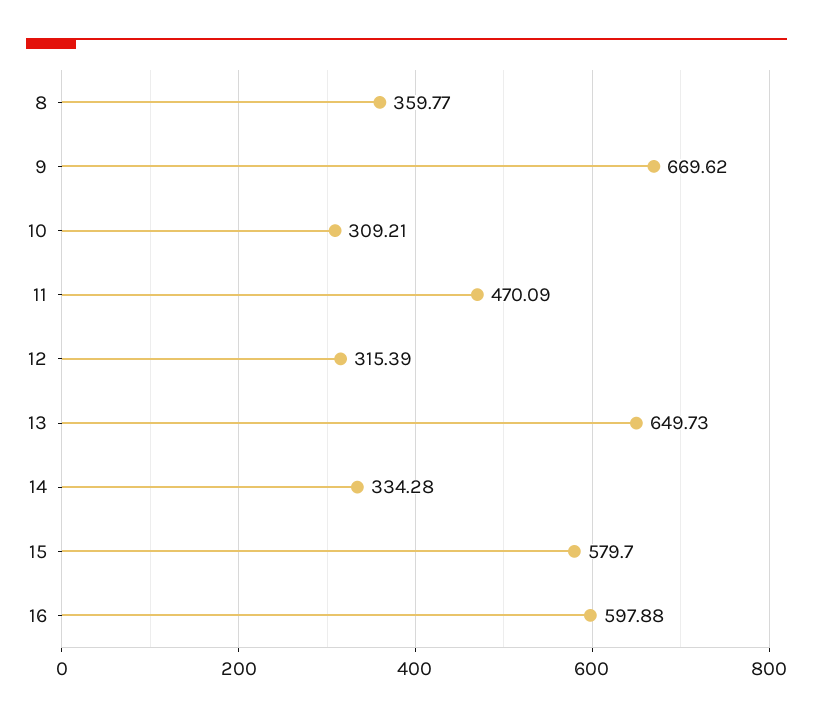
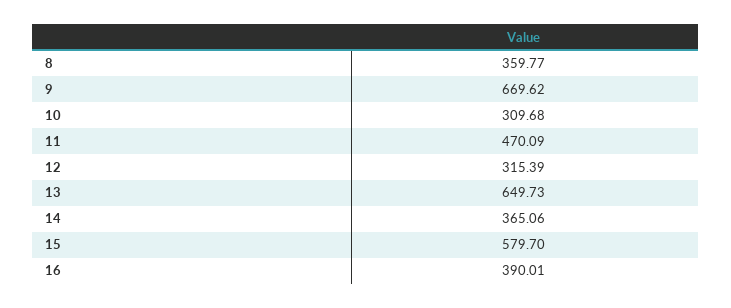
  {
    "8": 359.77,
    "9": 669.62,
-   "10": 309.21,
+   "10": 309.68,
    "11": 470.09,
    "12": 315.39,
    "13": 649.73,
-   "14": 334.28,
+   "14": 365.06,
    "15": 579.7,
-   "16": 597.88
+   "16": 390.01
  }

